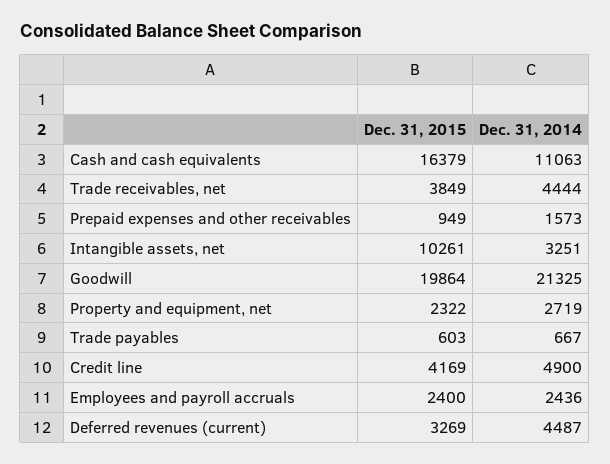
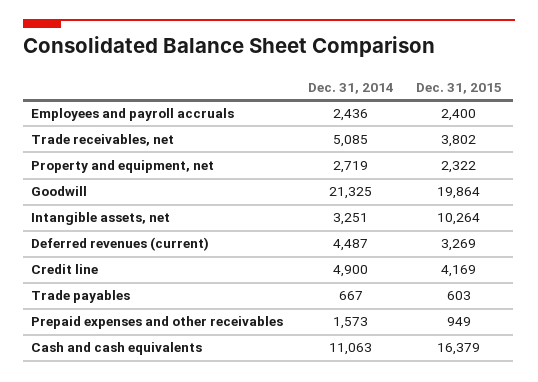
  {
    "Dec. 31, 2015": {
      "Cash and cash equivalents": 16379,
-     "Trade receivables, net": 3849,
+     "Trade receivables, net": 3802,
      "Prepaid expenses and other receivables": 949,
-     "Intangible assets, net": 10261,
+     "Intangible assets, net": 10264,
      "Goodwill": 19864,
      "Property and equipment, net": 2322,
      "Trade payables": 603,
      "Credit line": 4169,
      "Employees and payroll accruals": 2400,
      "Deferred revenues (current)": 3269
    },
    "Dec. 31, 2014": {
      "Cash and cash equivalents": 11063,
-     "Trade receivables, net": 4444,
+     "Trade receivables, net": 5085,
      "Prepaid expenses and other receivables": 1573,
      "Intangible assets, net": 3251,
      "Goodwill": 21325,
      "Property and equipment, net": 2719,
      "Trade payables": 667,
      "Credit line": 4900,
      "Employees and payroll accruals": 2436,
      "Deferred revenues (current)": 4487
    }
  }

